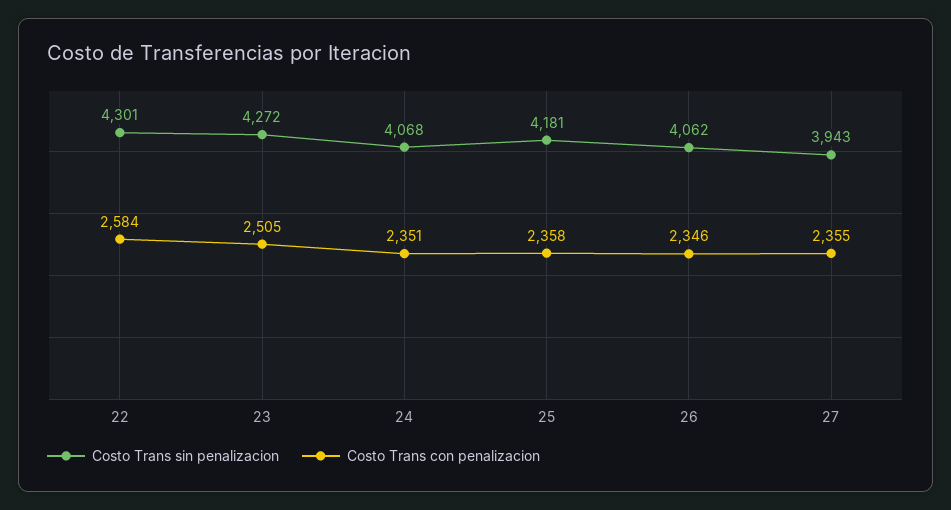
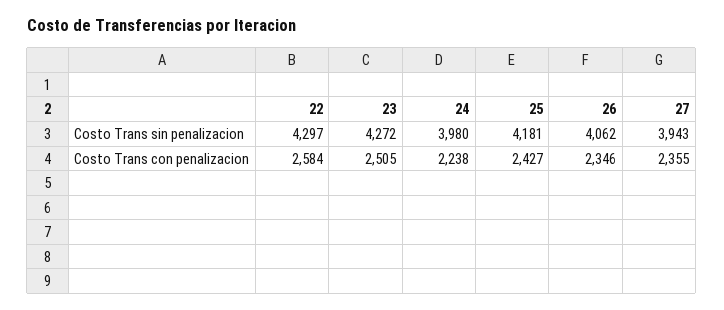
  {
    "Costo Trans sin penalizacion": {
-     "22": 4301,
+     "22": 4297,
      "23": 4272,
-     "24": 4068,
+     "24": 3980,
      "25": 4181,
      "26": 4062,
      "27": 3943
    },
    "Costo Trans con penalizacion": {
      "22": 2584,
      "23": 2505,
-     "24": 2351,
+     "24": 2238,
-     "25": 2358,
+     "25": 2427,
      "26": 2346,
      "27": 2355
    }
  }

